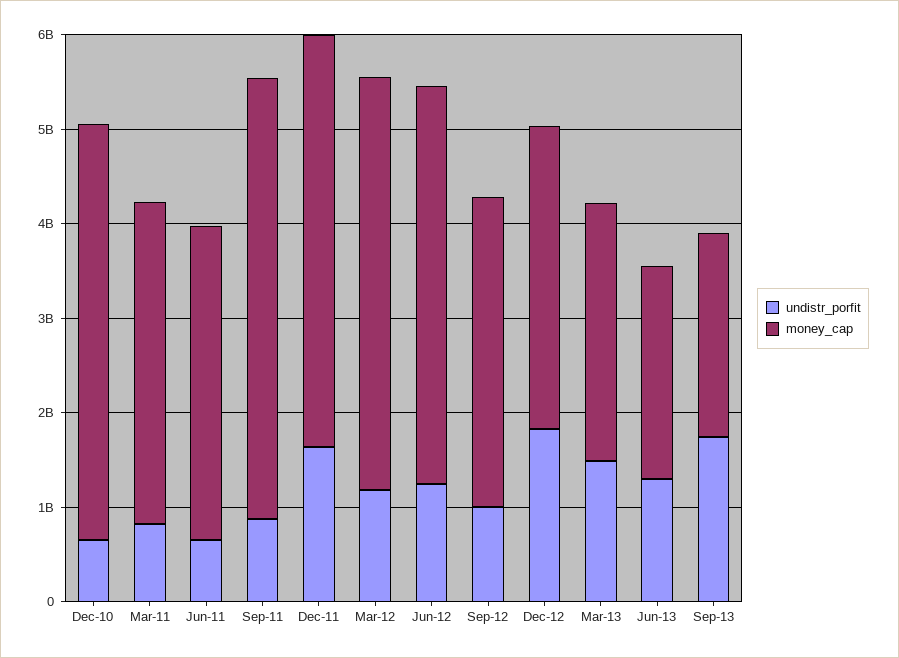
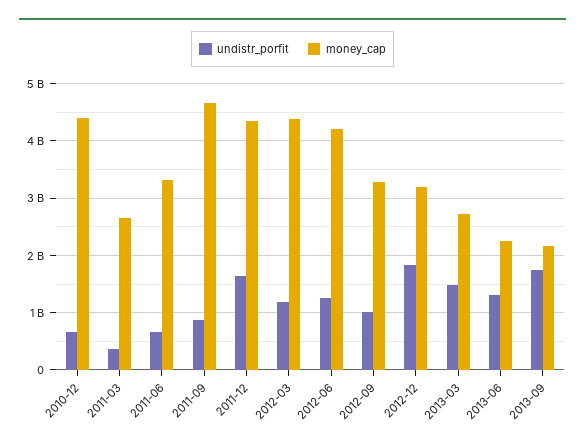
  {
    "undistr_porfit": {
      "Dec-10": 600000000,
-     "Mar-11": 800000000,
+     "Mar-11": 400000000,
      "Jun-11": 600000000,
      "Sep-11": 800000000,
      "Dec-11": 1600000000,
      "Mar-12": 1200000000,
      "Jun-12": 1200000000,
      "Sep-12": 1000000000,
      "Dec-12": 1800000000,
      "Mar-13": 1400000000,
      "Jun-13": 1400000000,
      "Sep-13": 1800000000
    },
    "money_cap": {
      "Dec-10": 4400000000,
-     "Mar-11": 3400000000,
+     "Mar-11": 2600000000,
      "Jun-11": 3400000000,
      "Sep-11": 4600000000,
      "Dec-11": 4400000000,
      "Mar-12": 4400000000,
      "Jun-12": 4200000000,
      "Sep-12": 3200000000,
      "Dec-12": 3200000000,
      "Mar-13": 2800000000,
      "Jun-13": 2200000000,
      "Sep-13": 2200000000
    }
  }

